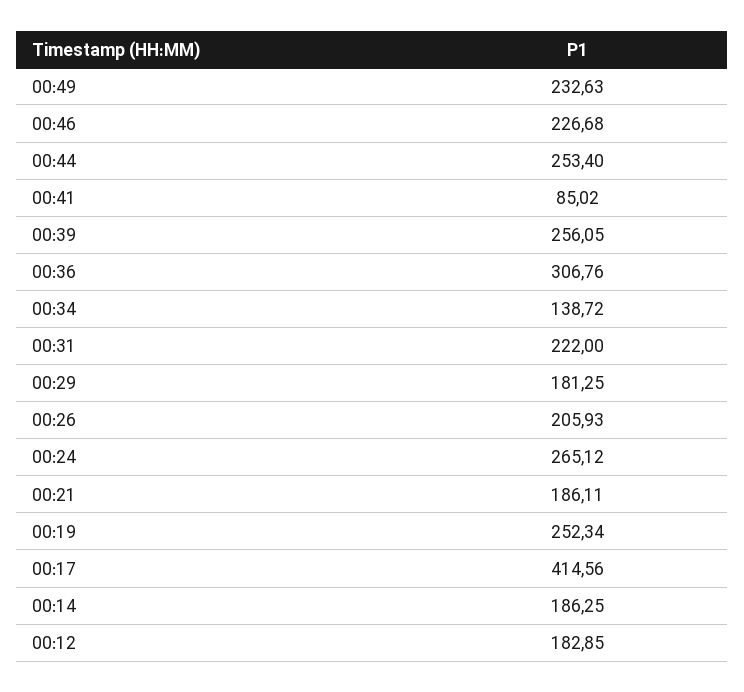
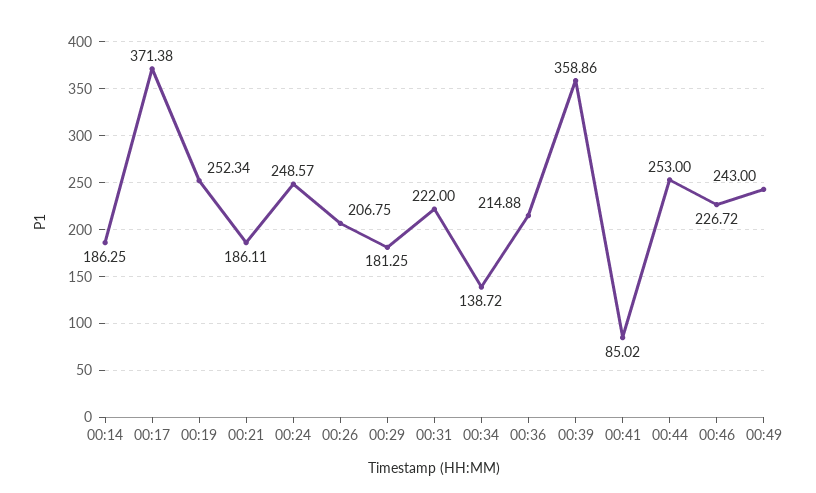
  {
-   "00:49": 232.63,
+   "00:49": 243,
-   "00:46": 226.68,
+   "00:46": 226.72,
-   "00:44": 253.4,
+   "00:44": 253,
    "00:41": 85.02,
-   "00:39": 256.05,
+   "00:39": 358.86,
-   "00:36": 306.76,
+   "00:36": 214.88,
    "00:34": 138.72,
    "00:31": 222,
    "00:29": 181.25,
-   "00:26": 205.93,
+   "00:26": 206.75,
-   "00:24": 265.12,
+   "00:24": 248.57,
    "00:21": 186.11,
    "00:19": 252.34,
-   "00:17": 414.56,
+   "00:17": 371.38,
-   "00:14": 186.25,
+   "00:14": 186.25
-   "00:12": 182.85
  }

